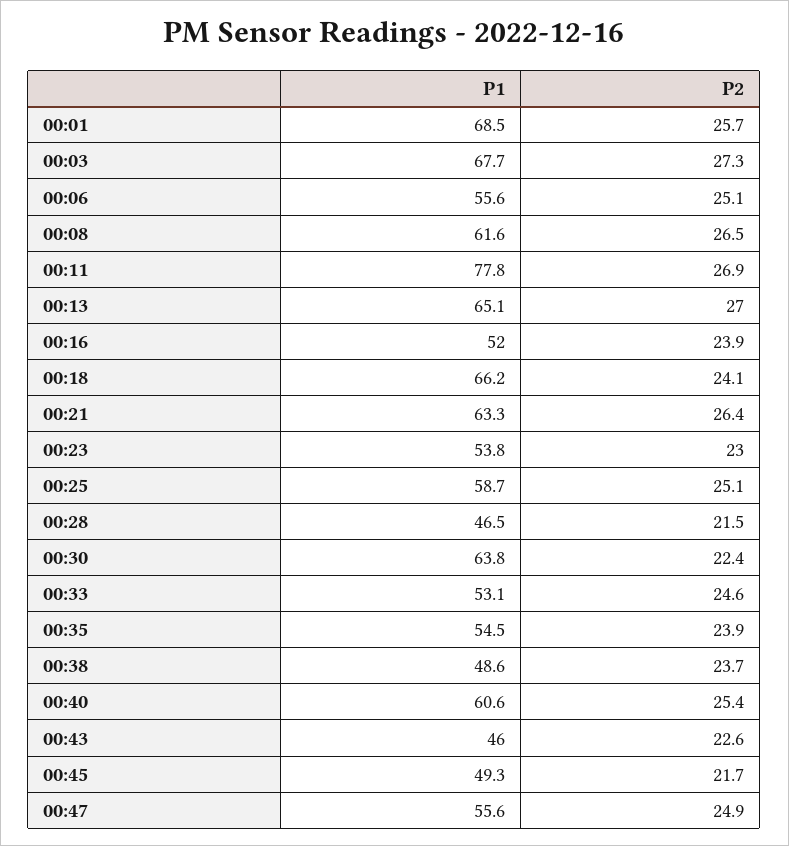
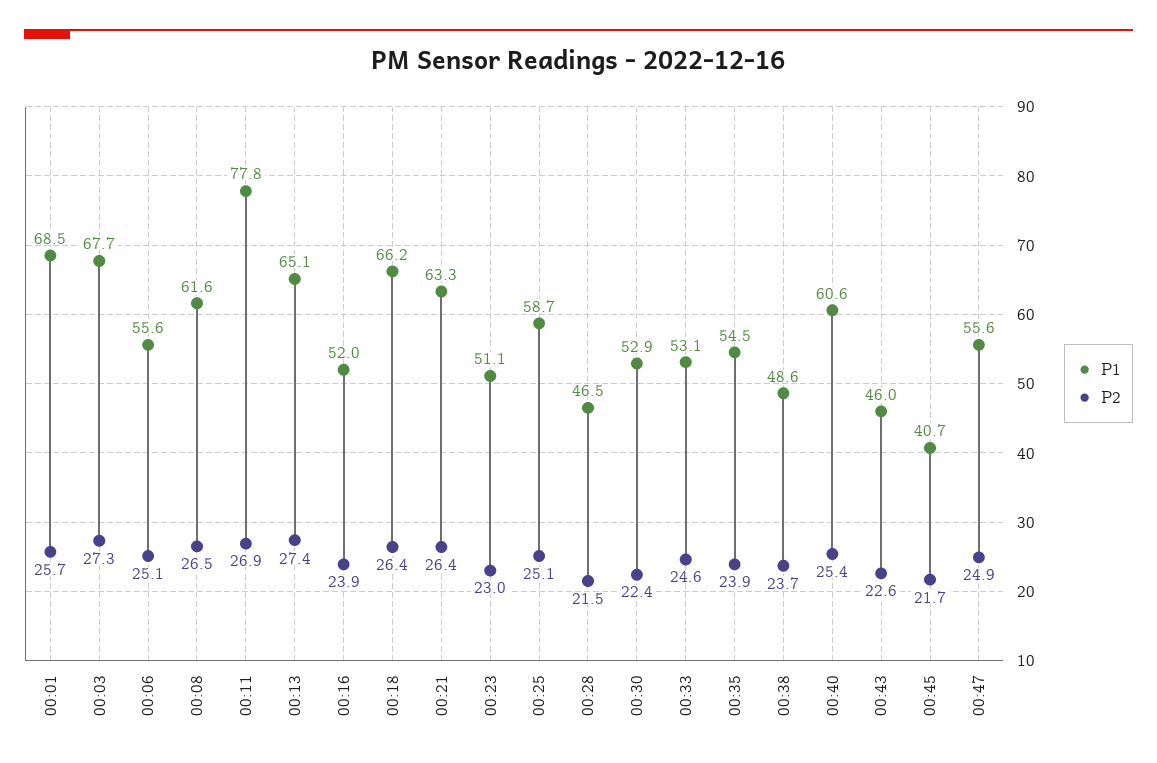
  {
    "P1": {
      "00:01": 68.5,
      "00:03": 67.7,
      "00:06": 55.6,
      "00:08": 61.6,
      "00:11": 77.8,
      "00:13": 65.1,
      "00:16": 52,
      "00:18": 66.2,
      "00:21": 63.3,
-     "00:23": 53.8,
+     "00:23": 51.1,
      "00:25": 58.7,
      "00:28": 46.5,
-     "00:30": 63.8,
+     "00:30": 52.9,
      "00:33": 53.1,
      "00:35": 54.5,
      "00:38": 48.6,
      "00:40": 60.6,
      "00:43": 46,
-     "00:45": 49.3,
+     "00:45": 40.7,
      "00:47": 55.6
    },
    "P2": {
      "00:01": 25.7,
      "00:03": 27.3,
      "00:06": 25.1,
      "00:08": 26.5,
      "00:11": 26.9,
-     "00:13": 27,
+     "00:13": 27.4,
      "00:16": 23.9,
-     "00:18": 24.1,
+     "00:18": 26.4,
      "00:21": 26.4,
      "00:23": 23,
      "00:25": 25.1,
      "00:28": 21.5,
      "00:30": 22.4,
      "00:33": 24.6,
      "00:35": 23.9,
      "00:38": 23.7,
      "00:40": 25.4,
      "00:43": 22.6,
      "00:45": 21.7,
      "00:47": 24.9
    }
  }

